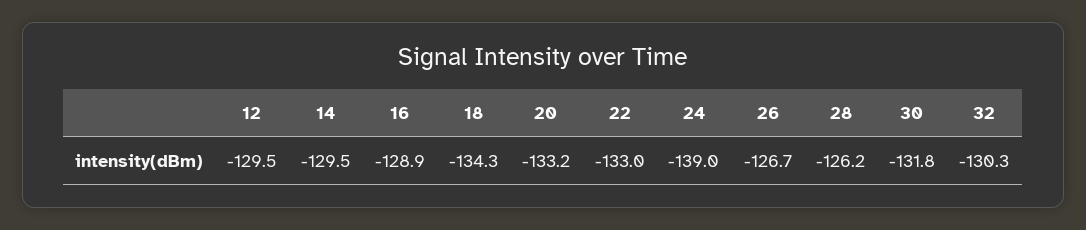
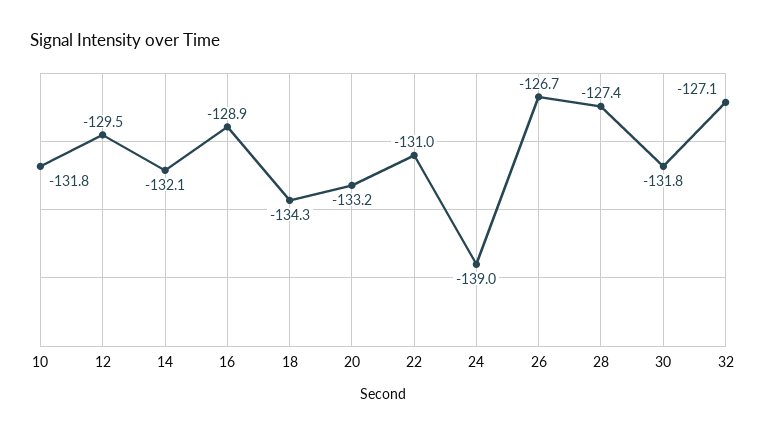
  {
    "12": -129.5,
-   "14": -129.5,
+   "14": -132.1,
    "16": -128.9,
    "18": -134.3,
    "20": -133.2,
-   "22": -133,
+   "22": -131,
    "24": -139,
    "26": -126.7,
-   "28": -126.2,
+   "28": -127.4,
    "30": -131.8,
-   "32": -130.3
+   "32": -127.1,
+   "10": -131.8
  }

